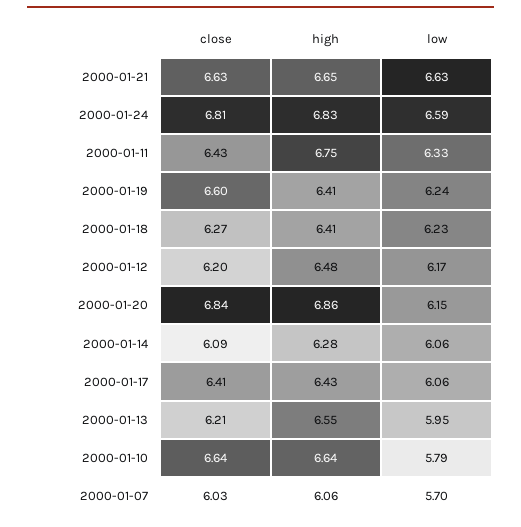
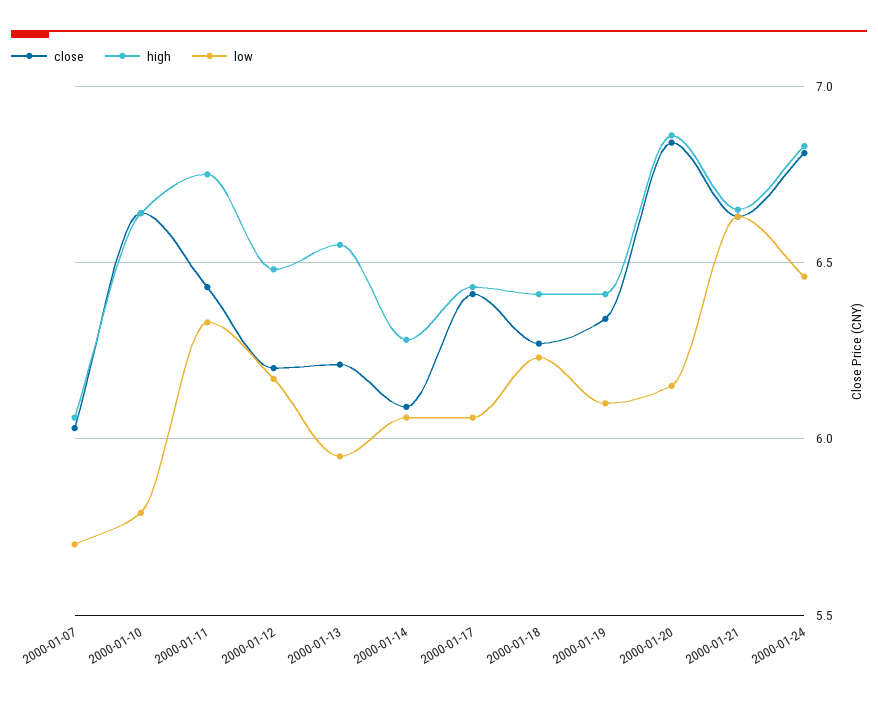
  {
    "close": {
      "2000-01-21": 6.63,
      "2000-01-24": 6.81,
      "2000-01-11": 6.43,
-     "2000-01-19": 6.6,
+     "2000-01-19": 6.35,
      "2000-01-18": 6.27,
      "2000-01-12": 6.2,
      "2000-01-20": 6.84,
      "2000-01-14": 6.09,
      "2000-01-17": 6.41,
      "2000-01-13": 6.21,
      "2000-01-10": 6.64,
      "2000-01-07": 6.03
    },
    "high": {
      "2000-01-21": 6.65,
      "2000-01-24": 6.83,
      "2000-01-11": 6.75,
      "2000-01-19": 6.41,
      "2000-01-18": 6.41,
      "2000-01-12": 6.48,
      "2000-01-20": 6.86,
      "2000-01-14": 6.28,
      "2000-01-17": 6.43,
      "2000-01-13": 6.55,
      "2000-01-10": 6.64,
      "2000-01-07": 6.06
    },
    "low": {
      "2000-01-21": 6.63,
-     "2000-01-24": 6.59,
+     "2000-01-24": 6.45,
      "2000-01-11": 6.33,
-     "2000-01-19": 6.24,
+     "2000-01-19": 6.1,
      "2000-01-18": 6.23,
      "2000-01-12": 6.17,
      "2000-01-20": 6.15,
      "2000-01-14": 6.06,
      "2000-01-17": 6.06,
      "2000-01-13": 5.95,
      "2000-01-10": 5.79,
      "2000-01-07": 5.7
    }
  }

